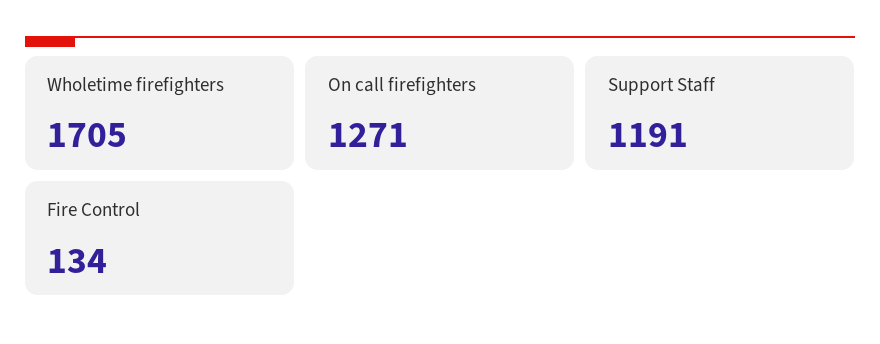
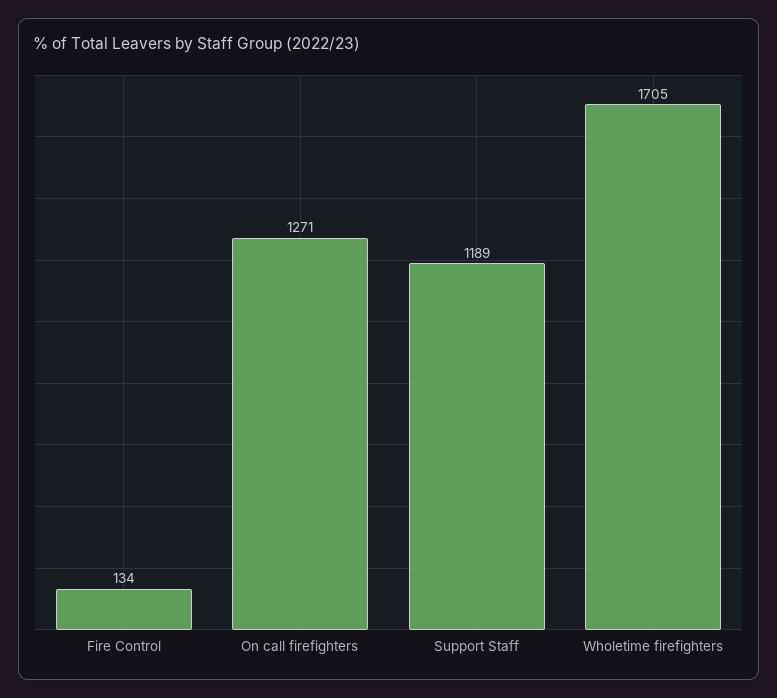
  {
    "Wholetime firefighters": 1705,
    "On call firefighters": 1271,
-   "Support Staff": 1191,
+   "Support Staff": 1189,
    "Fire Control": 134
  }

